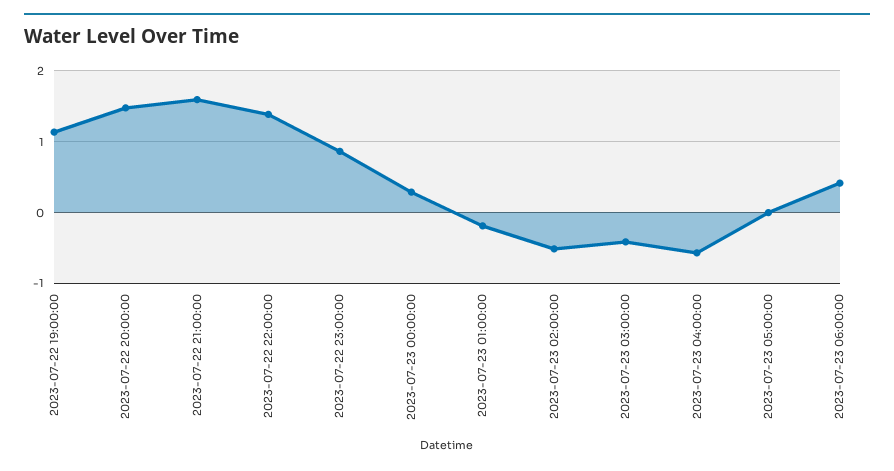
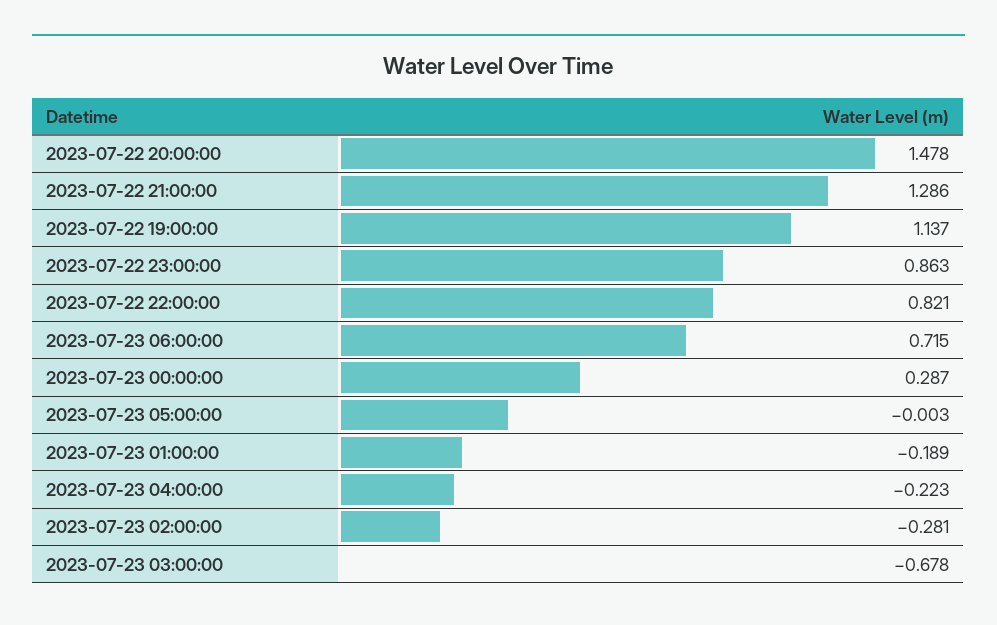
  {
    "2023-07-22 19:00:00": 1.137,
    "2023-07-22 20:00:00": 1.478,
-   "2023-07-22 21:00:00": 1.6,
+   "2023-07-22 21:00:00": 1.286,
-   "2023-07-22 22:00:00": 1.4,
+   "2023-07-22 22:00:00": 0.821,
    "2023-07-22 23:00:00": 0.863,
    "2023-07-23 00:00:00": 0.287,
    "2023-07-23 01:00:00": -0.189,
-   "2023-07-23 02:00:00": -0.5,
+   "2023-07-23 02:00:00": -0.281,
-   "2023-07-23 03:00:00": -0.4,
+   "2023-07-23 03:00:00": -0.678,
-   "2023-07-23 04:00:00": -0.6,
+   "2023-07-23 04:00:00": -0.223,
    "2023-07-23 05:00:00": -0.003,
-   "2023-07-23 06:00:00": 0.4
+   "2023-07-23 06:00:00": 0.715
  }

